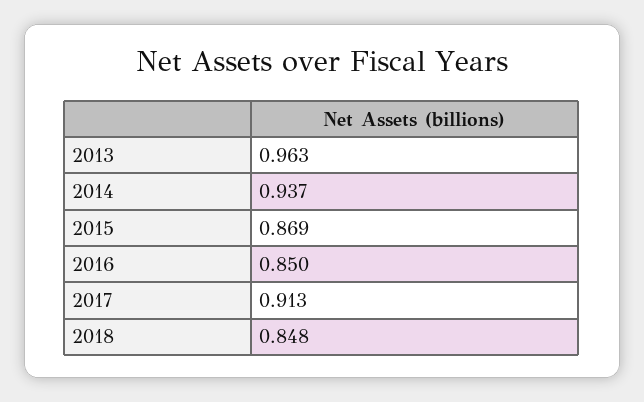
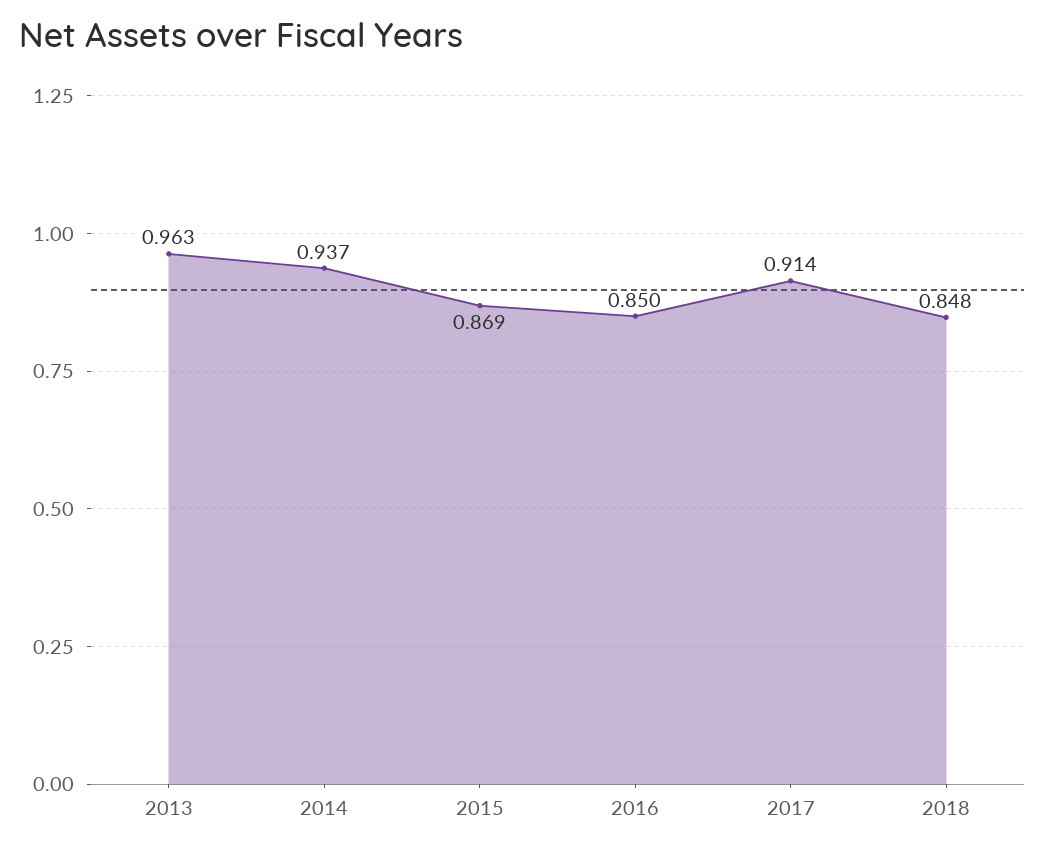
  {
    "2013": 0.963,
    "2014": 0.937,
    "2015": 0.869,
    "2016": 0.85,
-   "2017": 0.913,
+   "2017": 0.914,
    "2018": 0.848
  }

